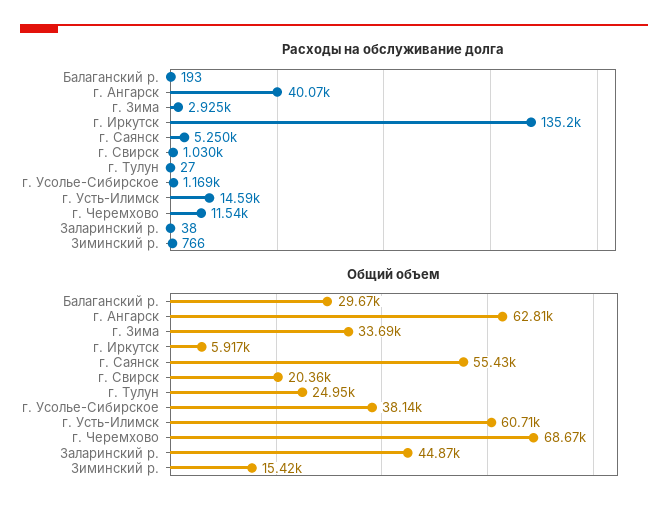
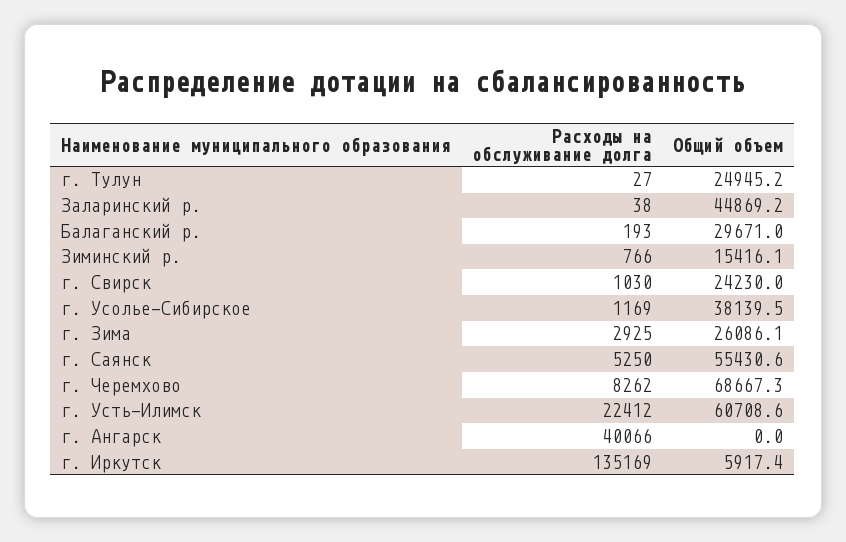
  {
    "Расходы на обслуживание долга": {
      "Балаганский р.": 193,
      "г. Ангарск": 40066,
      "г. Зима": 2925,
      "г. Иркутск": 135169,
      "г. Саянск": 5250,
      "г. Свирск": 1030,
      "г. Тулун": 27,
      "г. Усолье-Сибирское": 1169,
-     "г. Усть-Илимск": 14590,
+     "г. Усть-Илимск": 22412,
-     "г. Черемхово": 11540,
+     "г. Черемхово": 8262,
      "Заларинский р.": 38,
      "Зиминский р.": 766
    },
    "Общий объем": {
      "Балаганский р.": 29671,
-     "г. Ангарск": 62810,
+     "г. Ангарск": 0,
-     "г. Зима": 33690,
+     "г. Зима": 26086.1,
      "г. Иркутск": 5917.4,
      "г. Саянск": 55430.6,
-     "г. Свирск": 20360,
+     "г. Свирск": 24230,
      "г. Тулун": 24945.2,
      "г. Усолье-Сибирское": 38139.5,
      "г. Усть-Илимск": 60708.6,
      "г. Черемхово": 68667.3,
      "Заларинский р.": 44869.2,
      "Зиминский р.": 15416.1
    }
  }

